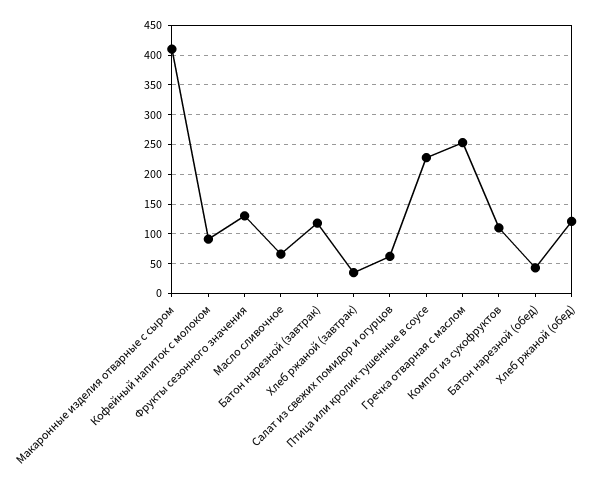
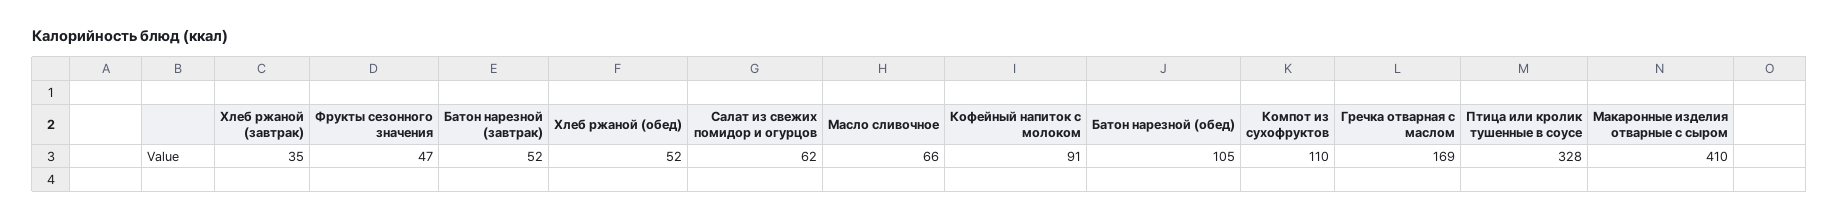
  {
    "Макаронные изделия отварные с сыром": 410,
    "Кофейный напиток с молоком": 91,
-   "Фрукты сезонного значения": 125,
+   "Фрукты сезонного значения": 47,
    "Масло сливочное": 66,
-   "Батон нарезной (завтрак)": 125,
+   "Батон нарезной (завтрак)": 52,
    "Хлеб ржаной (завтрак)": 35,
    "Салат из свежих помидор и огурцов": 62,
-   "Птица или кролик тушенные в соусе": 225,
+   "Птица или кролик тушенные в соусе": 328,
-   "Гречка отварная с маслом": 250,
+   "Гречка отварная с маслом": 169,
    "Компот из сухофруктов": 110,
-   "Батон нарезной (обед)": 50,
+   "Батон нарезной (обед)": 105,
-   "Хлеб ржаной (обед)": 125
+   "Хлеб ржаной (обед)": 52
  }

